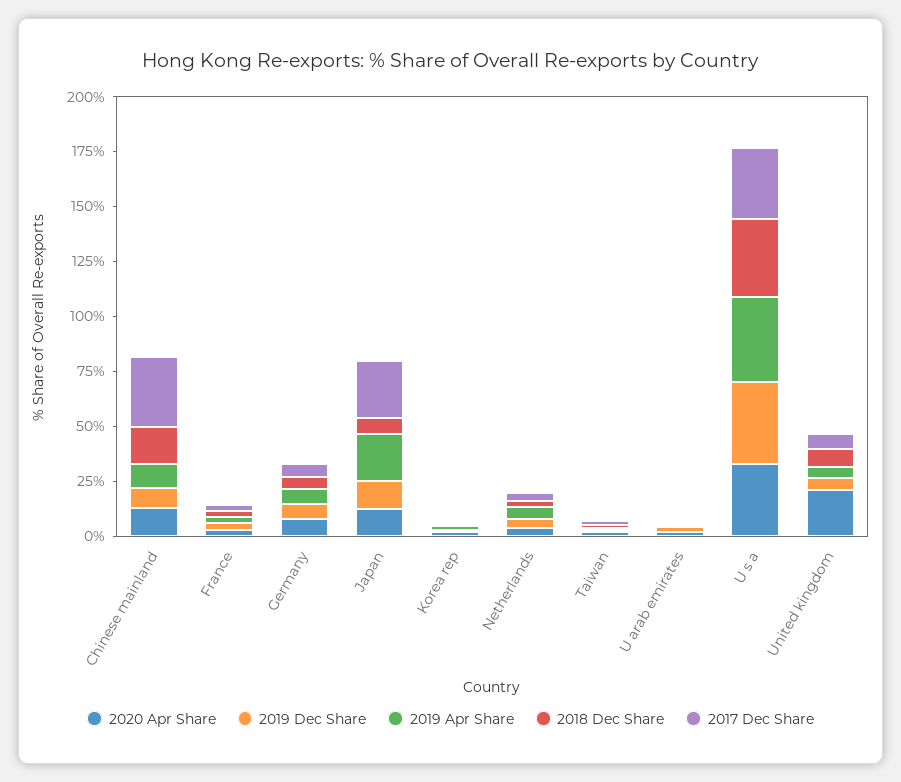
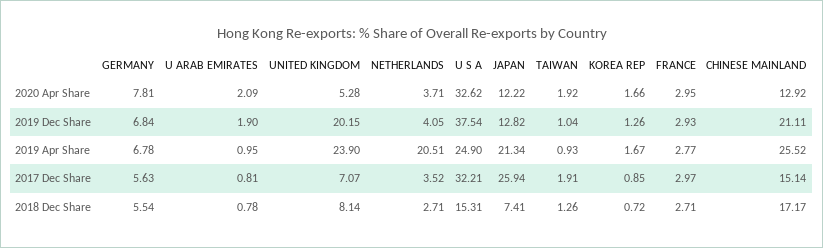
  {
    "2020 Apr Share": {
      "Chinese mainland": 12.92,
      "France": 2.95,
      "Germany": 7.81,
      "Japan": 12.22,
      "Korea rep": 1.66,
      "Netherlands": 3.71,
      "Taiwan": 1.92,
      "U arab emirates": 2.09,
      "U s a": 32.62,
-     "United kingdom": 20
+     "United kingdom": 5.28
    },
    "2019 Dec Share": {
-     "Chinese mainland": 10,
+     "Chinese mainland": 21.11,
      "France": 2.93,
      "Germany": 6.84,
      "Japan": 12.82,
      "Korea rep": 1.26,
      "Netherlands": 4.05,
      "Taiwan": 1.04,
      "U arab emirates": 1.9,
      "U s a": 37.54,
-     "United kingdom": 5
+     "United kingdom": 20.15
    },
    "2019 Apr Share": {
-     "Chinese mainland": 10,
+     "Chinese mainland": 25.52,
      "France": 2.77,
      "Germany": 6.78,
      "Japan": 21.34,
      "Korea rep": 1.67,
-     "Netherlands": 5,
+     "Netherlands": 20.51,
      "Taiwan": 0.93,
      "U arab emirates": 0.95,
-     "U s a": 40,
+     "U s a": 24.9,
-     "United kingdom": 5
+     "United kingdom": 23.9
    },
    "2018 Dec Share": {
      "Chinese mainland": 17.17,
      "France": 2.71,
      "Germany": 5.54,
      "Japan": 7.41,
      "Korea rep": 0.72,
      "Netherlands": 2.71,
      "Taiwan": 1.26,
      "U arab emirates": 0.78,
-     "U s a": 35,
+     "U s a": 15.31,
      "United kingdom": 8.14
    },
    "2017 Dec Share": {
-     "Chinese mainland": 30,
+     "Chinese mainland": 15.14,
      "France": 2.97,
      "Germany": 5.63,
      "Japan": 25.94,
      "Korea rep": 0.85,
      "Netherlands": 3.52,
      "Taiwan": 1.91,
      "U arab emirates": 0.81,
      "U s a": 32.21,
      "United kingdom": 7.07
    }
  }

